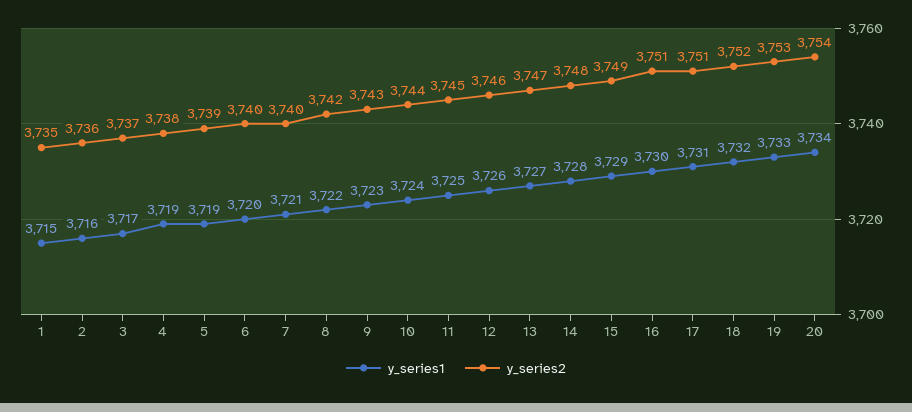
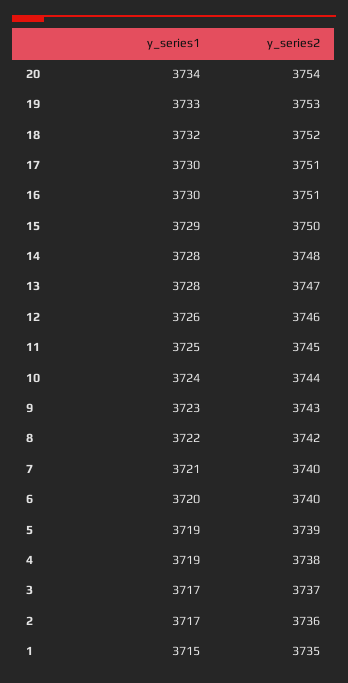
  {
    "y_series1": {
      "1": 3715,
-     "2": 3716,
+     "2": 3717,
      "3": 3717,
      "4": 3719,
      "5": 3719,
      "6": 3720,
      "7": 3721,
      "8": 3722,
      "9": 3723,
      "10": 3724,
      "11": 3725,
      "12": 3726,
-     "13": 3727,
+     "13": 3728,
      "14": 3728,
      "15": 3729,
      "16": 3730,
-     "17": 3731,
+     "17": 3730,
      "18": 3732,
      "19": 3733,
      "20": 3734
    },
    "y_series2": {
      "1": 3735,
      "2": 3736,
      "3": 3737,
      "4": 3738,
      "5": 3739,
      "6": 3740,
      "7": 3740,
      "8": 3742,
      "9": 3743,
      "10": 3744,
      "11": 3745,
      "12": 3746,
      "13": 3747,
      "14": 3748,
-     "15": 3749,
+     "15": 3750,
      "16": 3751,
      "17": 3751,
      "18": 3752,
      "19": 3753,
      "20": 3754
    }
  }

